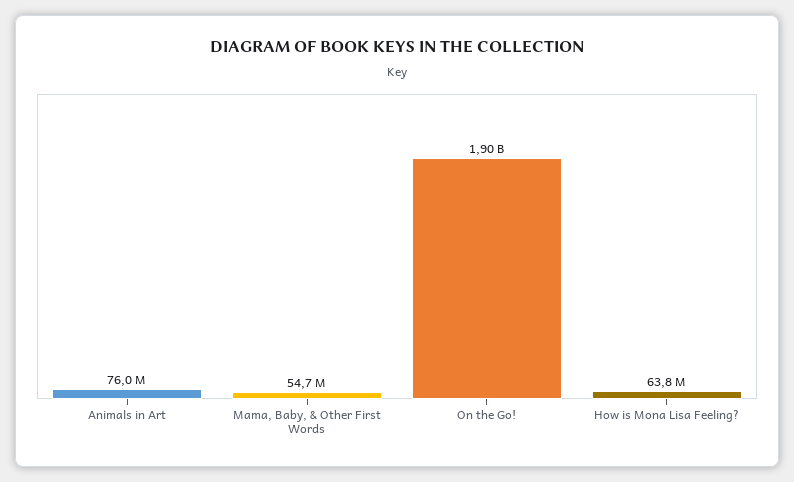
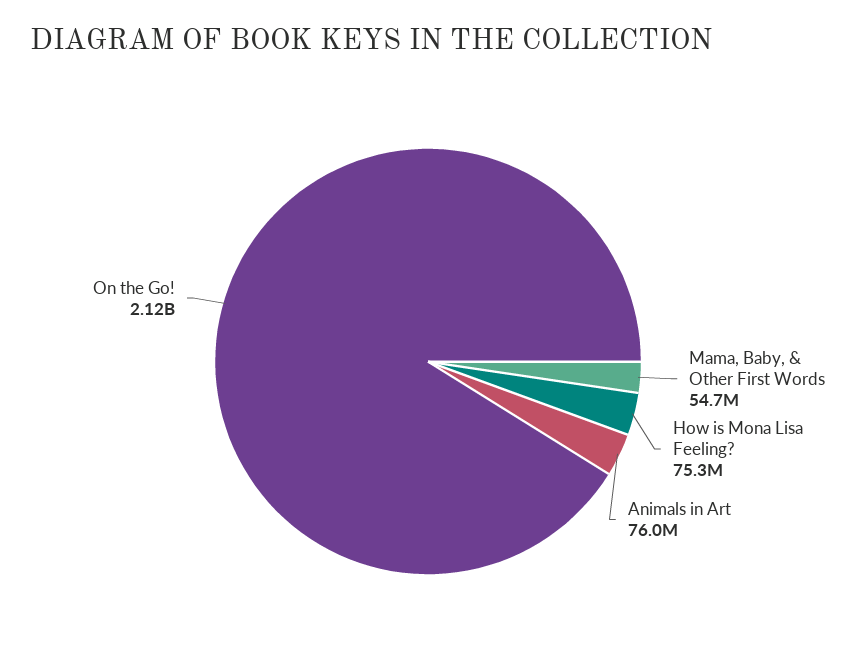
  {
    "Animals in Art": 76000000,
    "Mama, Baby, & Other First Words": 54700000,
-   "On the Go!": 1900000000,
+   "On the Go!": 2120000000,
-   "How is Mona Lisa Feeling?": 63800000
+   "How is Mona Lisa Feeling?": 75300000
  }

